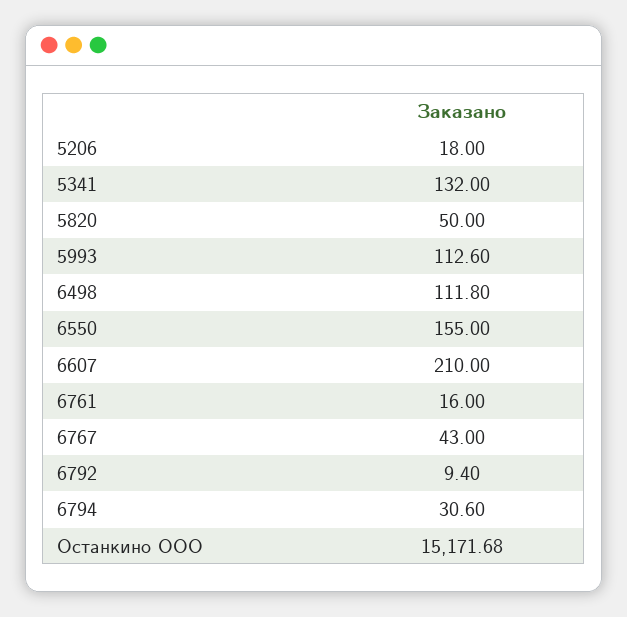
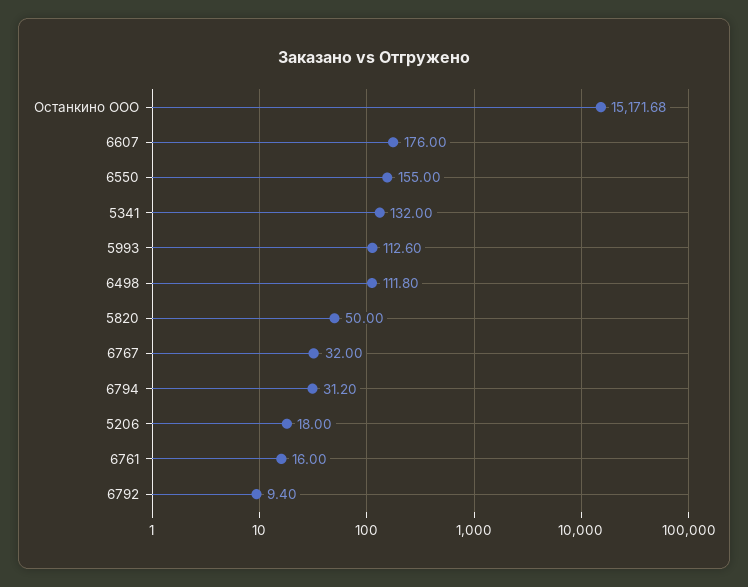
  {
    "5206": 18,
    "5341": 132,
    "5820": 50,
    "5993": 112.6,
    "6498": 111.8,
    "6550": 155,
-   "6607": 210,
+   "6607": 176,
    "6761": 16,
-   "6767": 43,
+   "6767": 32,
    "6792": 9.4,
-   "6794": 30.6,
+   "6794": 31.2,
    "Останкино ООО": 15171.68
  }

